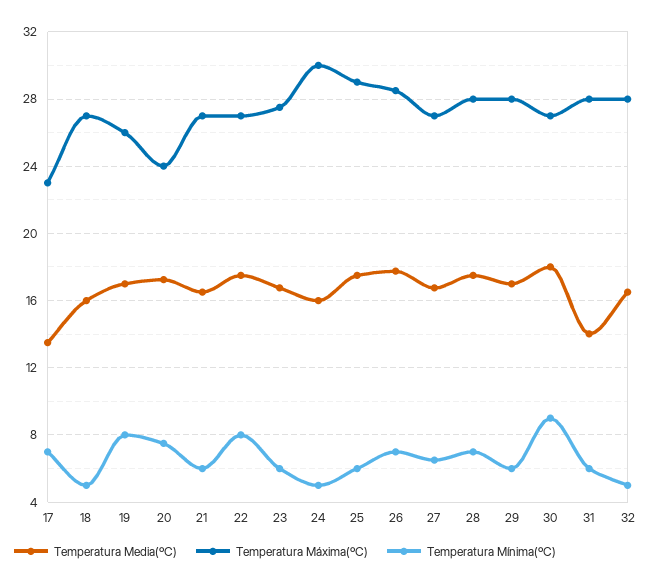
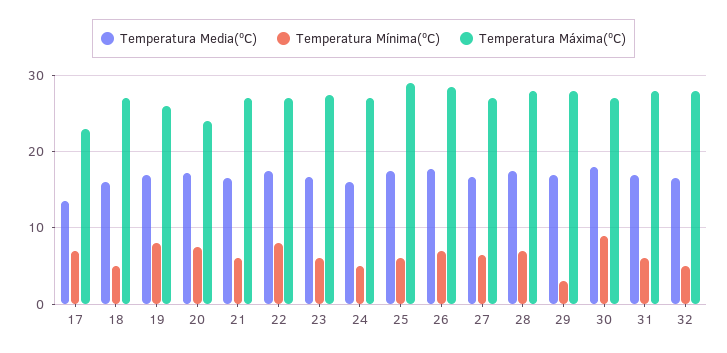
  {
    "Temperatura Media(ºC)": {
      "17": 13.5,
      "18": 16,
      "19": 17,
      "20": 17.5,
      "21": 16.5,
      "22": 17.5,
      "23": 17,
      "24": 16,
      "25": 17.5,
      "26": 18,
      "27": 17,
      "28": 17.5,
      "29": 17,
      "30": 18,
-     "31": 14,
+     "31": 17,
      "32": 16.5
    },
    "Temperatura Máxima(ºC)": {
      "17": 23,
      "18": 27,
      "19": 26,
      "20": 24,
      "21": 27,
      "22": 27,
      "23": 27.5,
-     "24": 30,
+     "24": 27,
      "25": 29,
      "26": 28.5,
      "27": 27,
      "28": 28,
      "29": 28,
      "30": 27,
      "31": 28,
      "32": 28
    },
    "Temperatura Mínima(ºC)": {
      "17": 7,
      "18": 5,
      "19": 8,
      "20": 7.5,
      "21": 6,
      "22": 8,
      "23": 6,
      "24": 5,
      "25": 6,
      "26": 7,
      "27": 6.5,
      "28": 7,
-     "29": 6,
+     "29": 3,
      "30": 9,
      "31": 6,
      "32": 5
    }
  }

